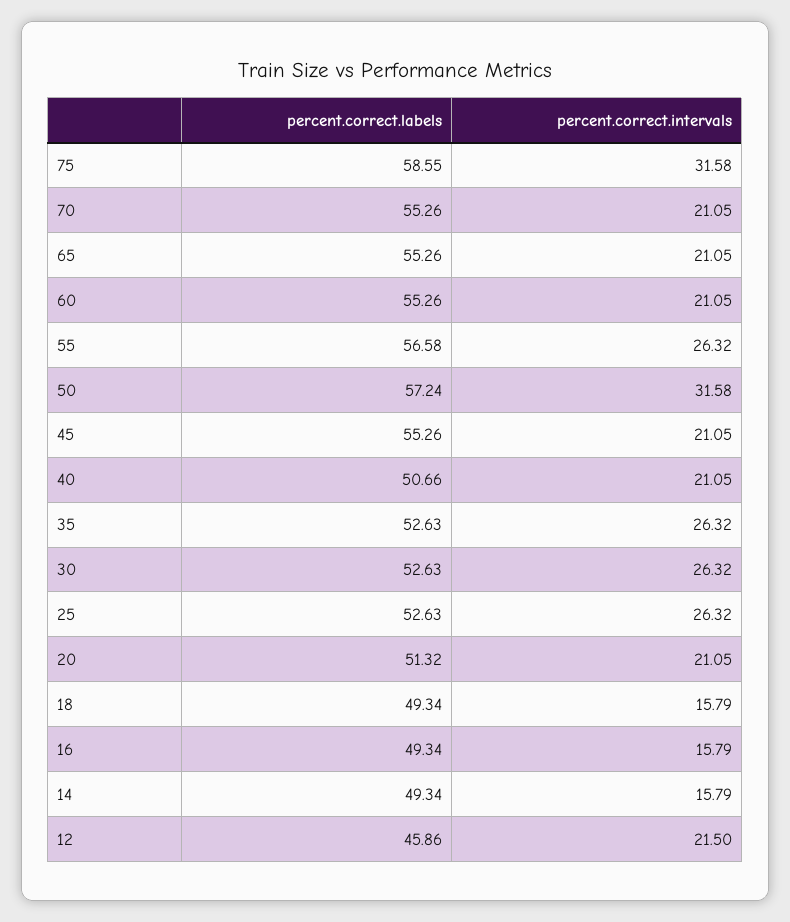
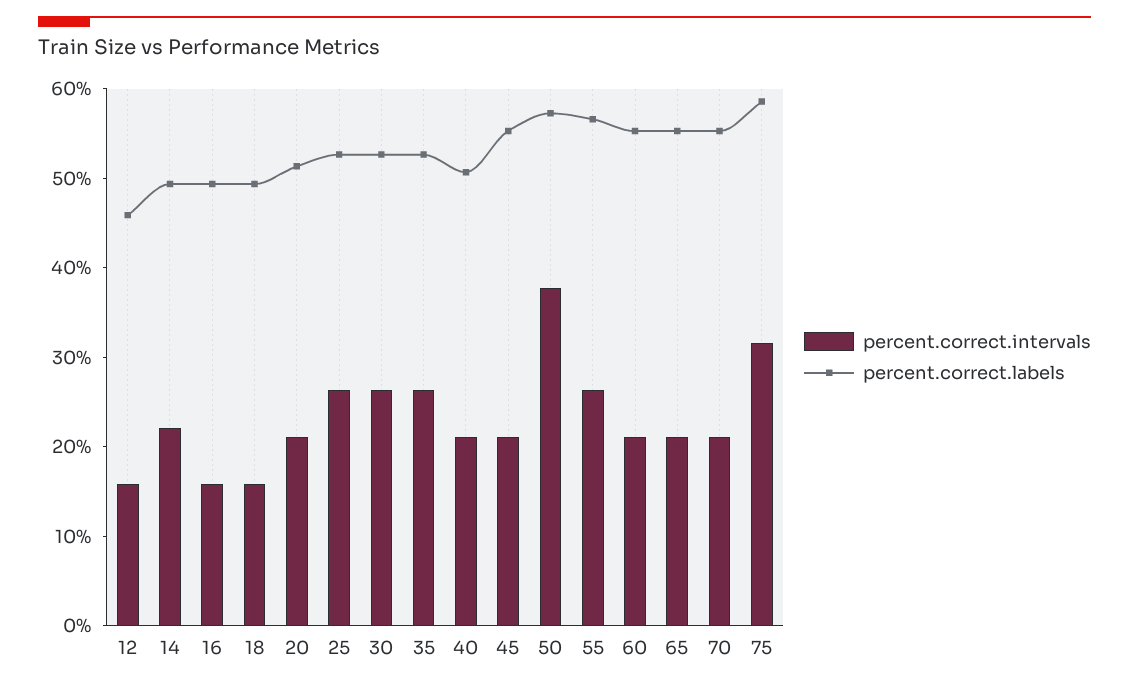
  {
    "percent.correct.labels": {
      "75": 58.55,
      "70": 55.26,
      "65": 55.26,
      "60": 55.26,
      "55": 56.58,
      "50": 57.24,
      "45": 55.26,
      "40": 50.66,
      "35": 52.63,
      "30": 52.63,
      "25": 52.63,
      "20": 51.32,
      "18": 49.34,
      "16": 49.34,
      "14": 49.34,
      "12": 45.86
    },
    "percent.correct.intervals": {
      "75": 31.58,
      "70": 21.05,
      "65": 21.05,
      "60": 21.05,
      "55": 26.32,
-     "50": 31.58,
+     "50": 38,
      "45": 21.05,
      "40": 21.05,
      "35": 26.32,
      "30": 26.32,
      "25": 26.32,
      "20": 21.05,
      "18": 15.79,
      "16": 15.79,
-     "14": 15.79,
+     "14": 22,
-     "12": 21.5
+     "12": 16
    }
  }

